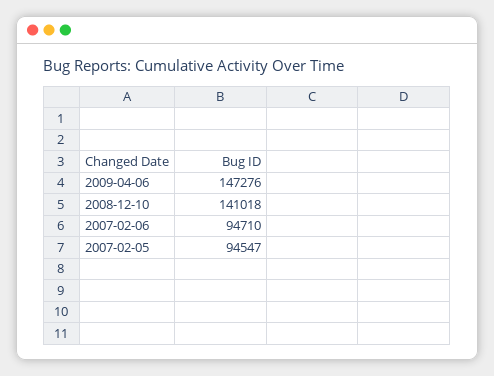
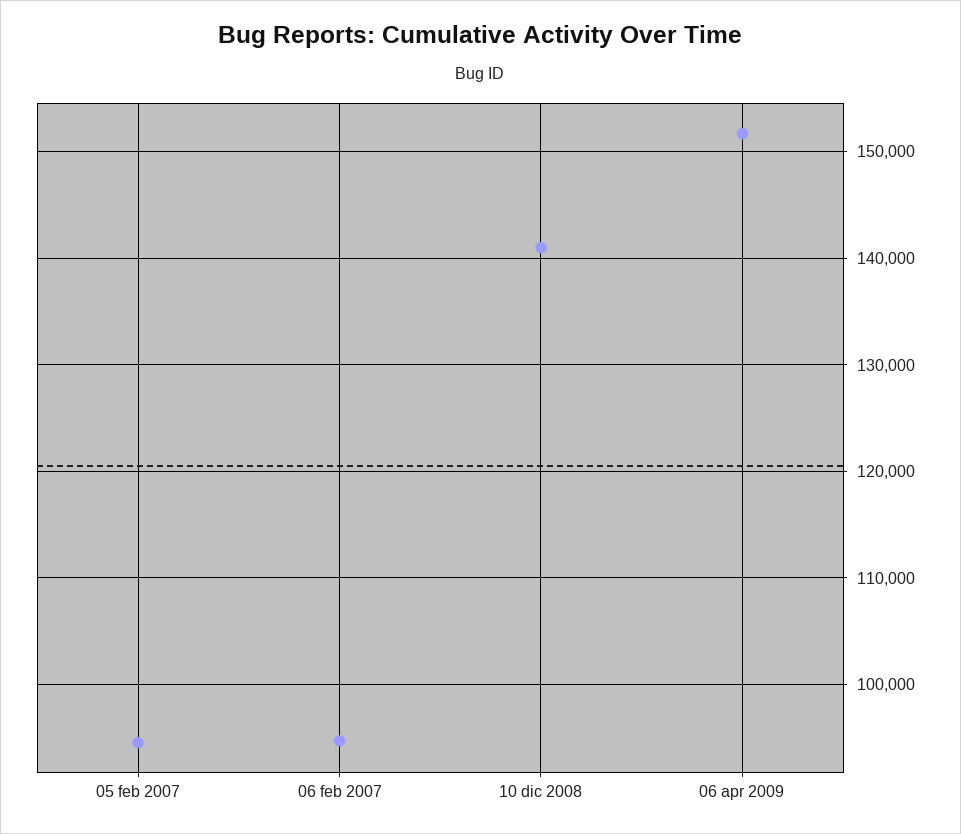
  {
-   "2009-04-06": 147276,
+   "2009-04-06": 152000,
    "2008-12-10": 141018,
    "2007-02-06": 94710,
    "2007-02-05": 94547
  }

